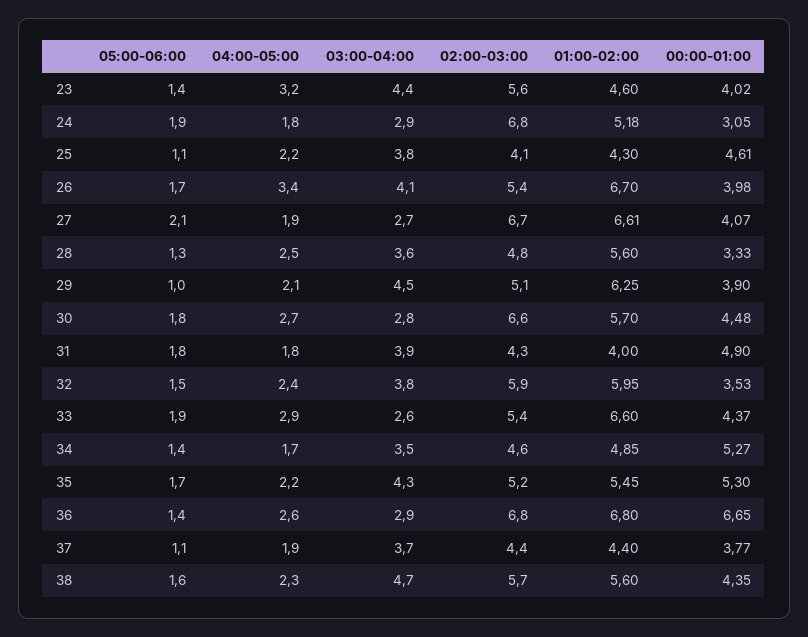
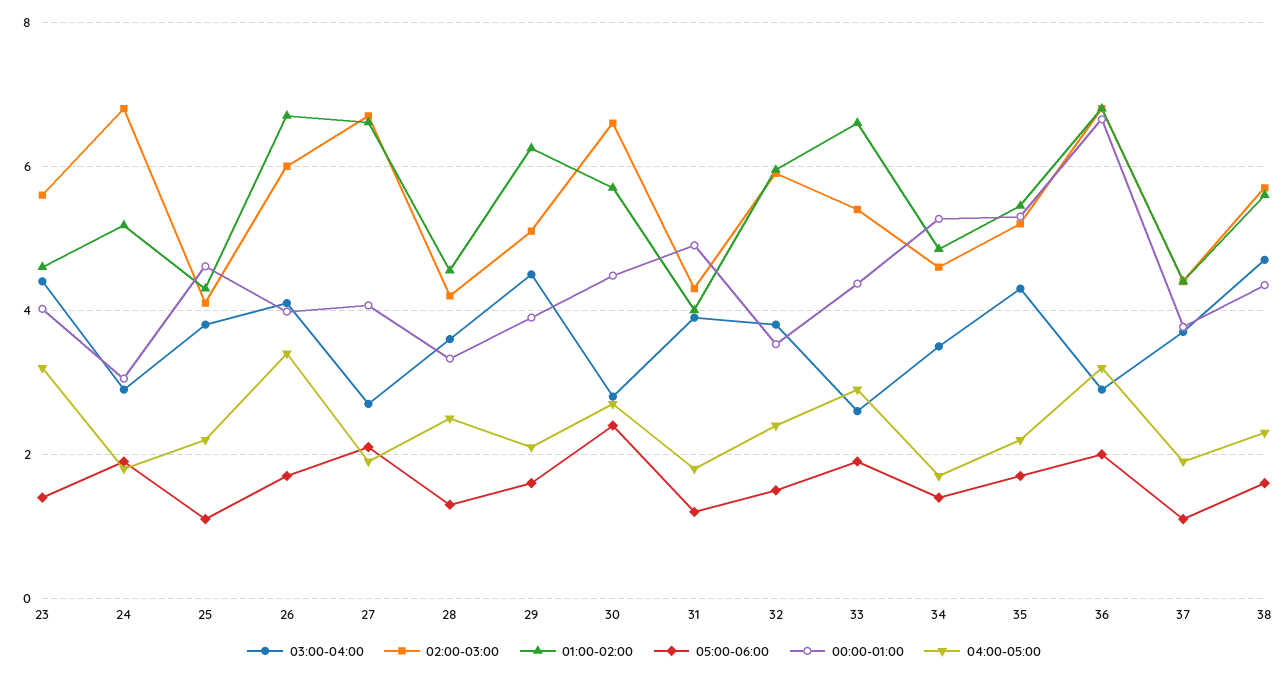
  {
    "05:00-06:00": {
      "23": 1.4,
      "24": 1.9,
      "25": 1.1,
      "26": 1.7,
      "27": 2.1,
      "28": 1.3,
-     "29": 1,
+     "29": 1.6,
-     "30": 1.8,
+     "30": 2.4,
-     "31": 1.8,
+     "31": 1.2,
      "32": 1.5,
      "33": 1.9,
      "34": 1.4,
      "35": 1.7,
-     "36": 1.4,
+     "36": 2,
      "37": 1.1,
      "38": 1.6
    },
    "04:00-05:00": {
      "23": 3.2,
      "24": 1.8,
      "25": 2.2,
      "26": 3.4,
      "27": 1.9,
      "28": 2.5,
      "29": 2.1,
      "30": 2.7,
      "31": 1.8,
      "32": 2.4,
      "33": 2.9,
      "34": 1.7,
      "35": 2.2,
-     "36": 2.6,
+     "36": 3.2,
      "37": 1.9,
      "38": 2.3
    },
    "03:00-04:00": {
      "23": 4.4,
      "24": 2.9,
      "25": 3.8,
      "26": 4.1,
      "27": 2.7,
      "28": 3.6,
      "29": 4.5,
      "30": 2.8,
      "31": 3.9,
      "32": 3.8,
      "33": 2.6,
      "34": 3.5,
      "35": 4.3,
      "36": 2.9,
      "37": 3.7,
      "38": 4.7
    },
    "02:00-03:00": {
      "23": 5.6,
      "24": 6.8,
      "25": 4.1,
-     "26": 5.4,
+     "26": 6,
      "27": 6.7,
-     "28": 4.8,
+     "28": 4.2,
      "29": 5.1,
      "30": 6.6,
      "31": 4.3,
      "32": 5.9,
      "33": 5.4,
      "34": 4.6,
      "35": 5.2,
      "36": 6.8,
      "37": 4.4,
      "38": 5.7
    },
    "01:00-02:00": {
      "23": 4.6,
      "24": 5.18,
      "25": 4.3,
      "26": 6.7,
      "27": 6.61,
-     "28": 5.6,
+     "28": 4.6,
      "29": 6.25,
      "30": 5.7,
      "31": 4,
      "32": 5.95,
      "33": 6.6,
      "34": 4.85,
      "35": 5.45,
      "36": 6.8,
      "37": 4.4,
      "38": 5.6
    },
    "00:00-01:00": {
      "23": 4.02,
      "24": 3.05,
      "25": 4.61,
      "26": 3.98,
      "27": 4.07,
      "28": 3.33,
      "29": 3.9,
      "30": 4.48,
      "31": 4.9,
      "32": 3.53,
      "33": 4.37,
      "34": 5.27,
      "35": 5.3,
      "36": 6.65,
      "37": 3.77,
      "38": 4.35
    }
  }

